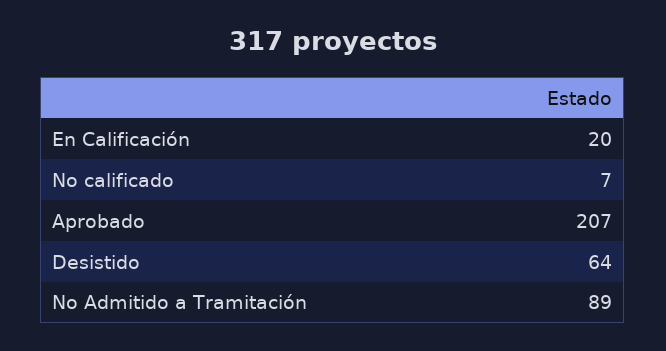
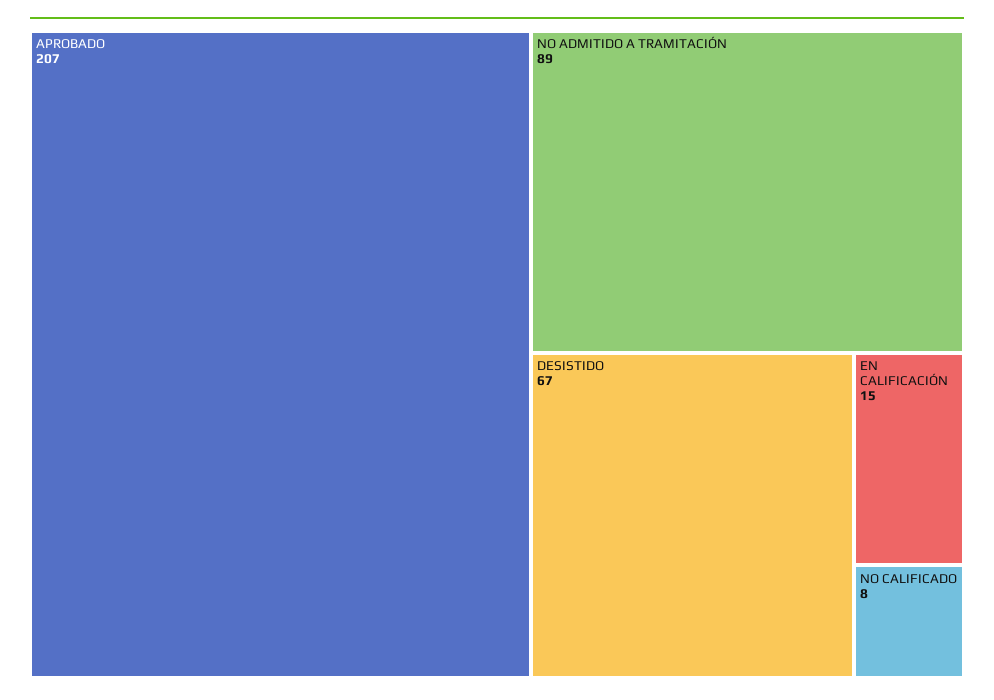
  {
-   "En Calificación": 20,
+   "En Calificación": 15,
-   "No calificado": 7,
+   "No calificado": 8,
    "Aprobado": 207,
-   "Desistido": 64,
+   "Desistido": 67,
    "No Admitido a Tramitación": 89
  }

